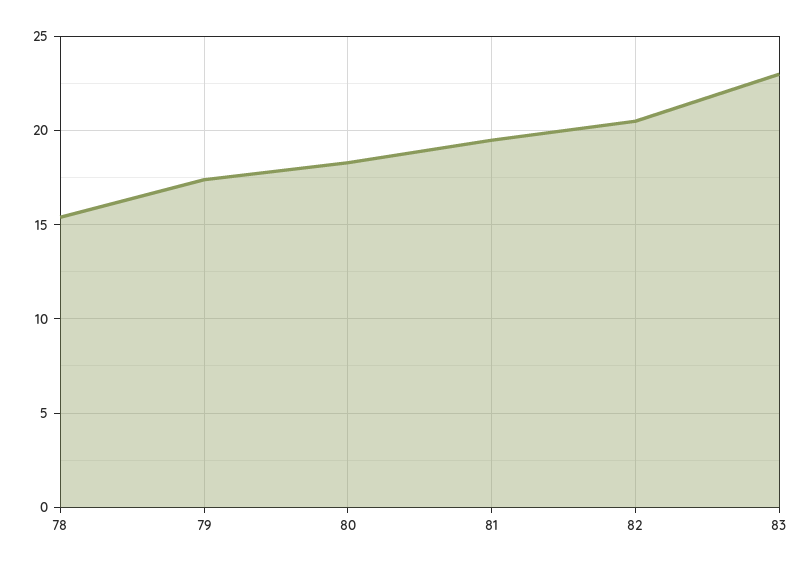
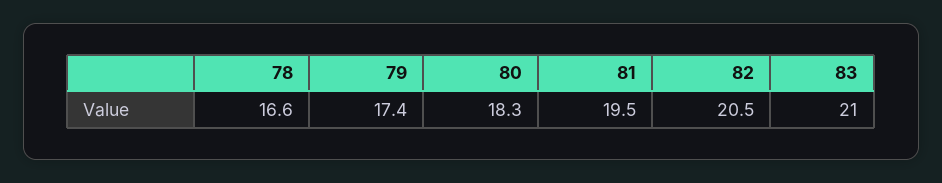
  {
-   "78": 15.5,
+   "78": 16.6,
    "79": 17.4,
    "80": 18.3,
    "81": 19.5,
    "82": 20.5,
-   "83": 23
+   "83": 21
  }

